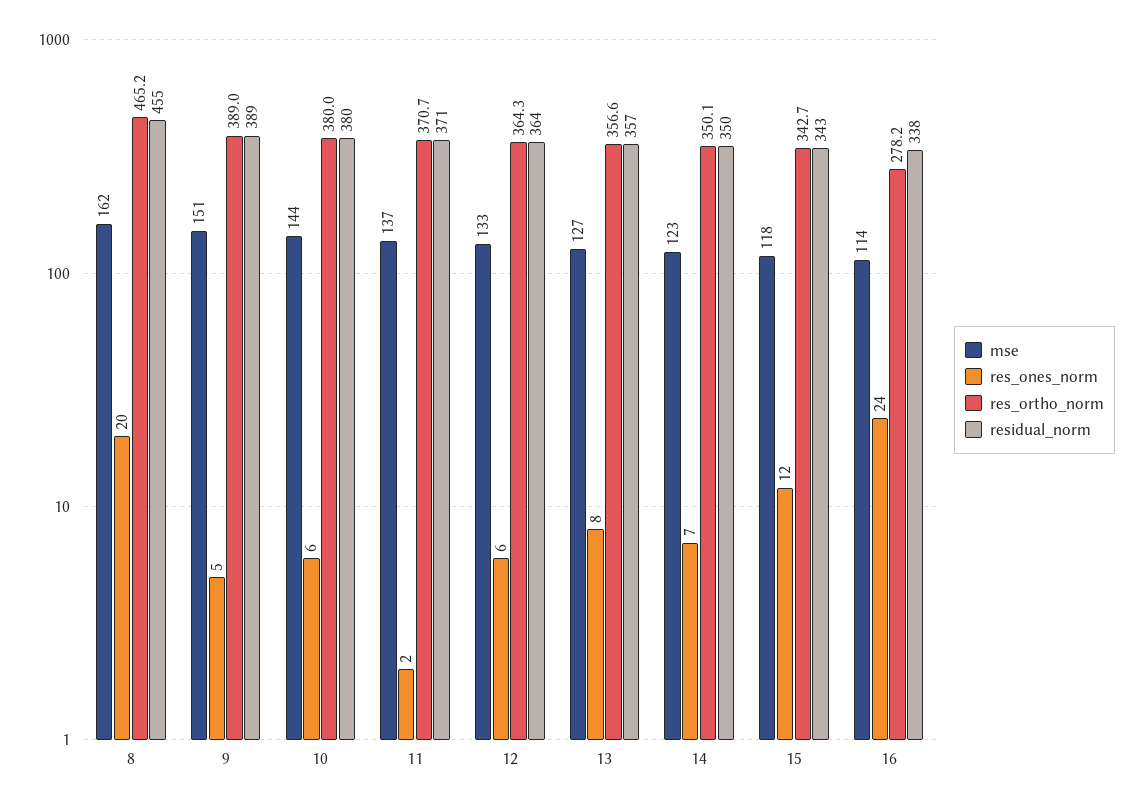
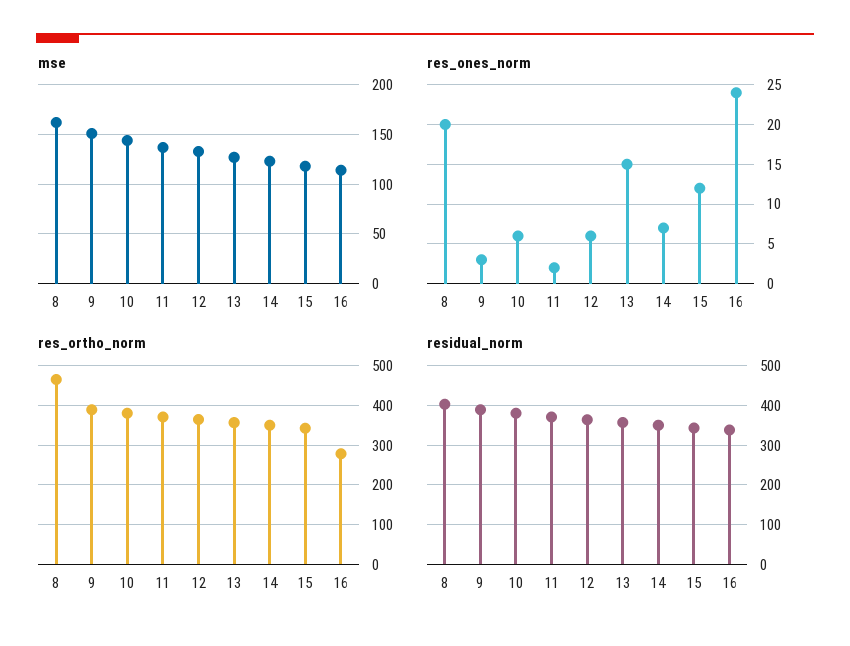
  {
    "mse": {
      "8": 162,
      "9": 151,
      "10": 144,
      "11": 137,
      "12": 133,
      "13": 127,
      "14": 123,
      "15": 118,
      "16": 114
    },
    "res_ones_norm": {
      "8": 20,
-     "9": 5,
+     "9": 3,
      "10": 6,
      "11": 2,
      "12": 6,
-     "13": 8,
+     "13": 15,
      "14": 7,
      "15": 12,
      "16": 24
    },
    "res_ortho_norm": {
      "8": 465.2,
      "9": 389,
      "10": 380,
      "11": 370.7,
      "12": 364.3,
      "13": 356.6,
      "14": 350.1,
      "15": 342.7,
      "16": 278.2
    },
    "residual_norm": {
-     "8": 455,
+     "8": 400,
      "9": 389,
      "10": 380,
      "11": 371,
      "12": 364,
      "13": 357,
      "14": 350,
      "15": 343,
      "16": 338
    }
  }

